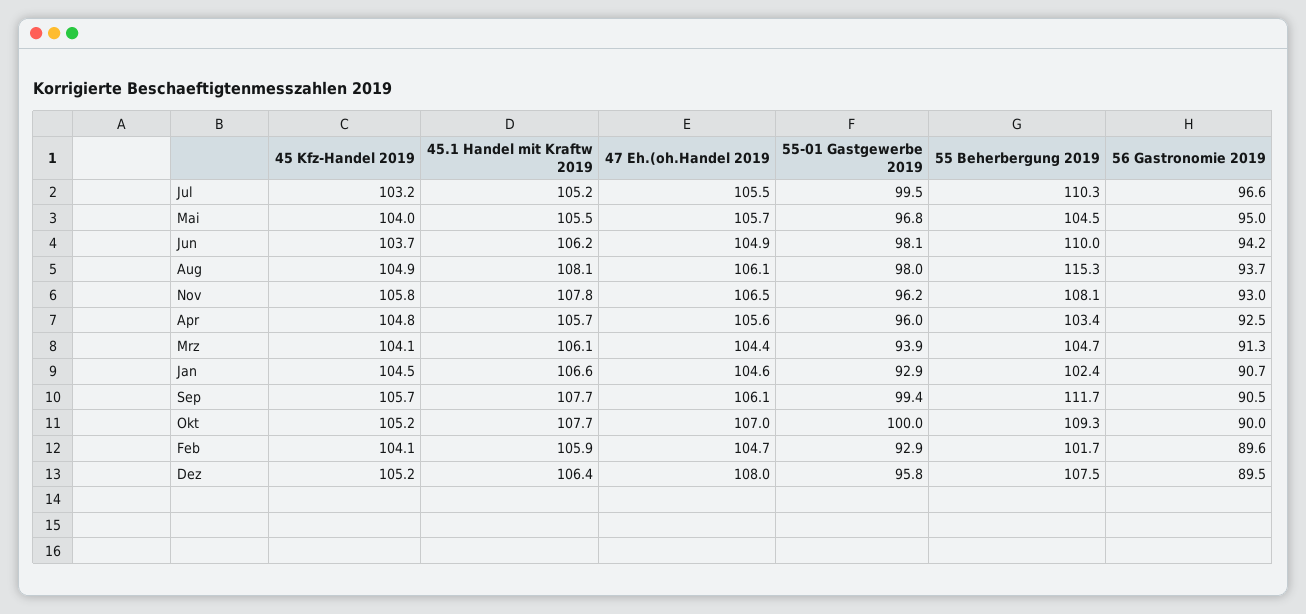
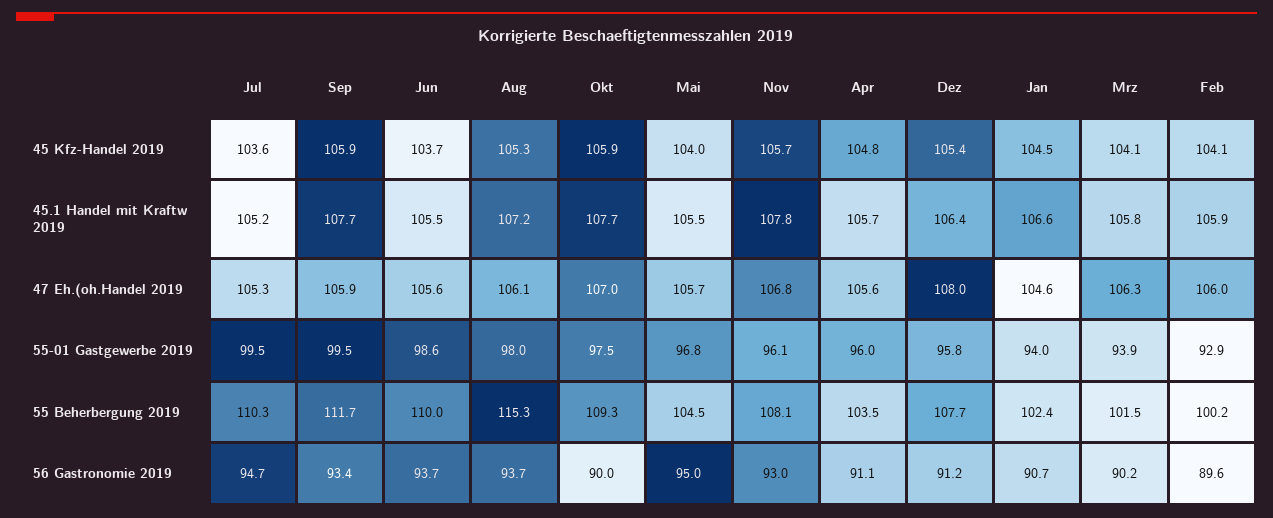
  {
    "45 Kfz-Handel 2019": {
-     "Jul": 103.2,
+     "Jul": 103.6,
      "Mai": 104,
      "Jun": 103.7,
-     "Aug": 104.9,
+     "Aug": 105.3,
-     "Nov": 105.8,
+     "Nov": 105.7,
      "Apr": 104.8,
      "Mrz": 104.1,
      "Jan": 104.5,
-     "Sep": 105.7,
+     "Sep": 105.9,
-     "Okt": 105.2,
+     "Okt": 105.9,
      "Feb": 104.1,
-     "Dez": 105.2
+     "Dez": 105.4
    },
    "45.1 Handel mit Kraftw 2019": {
      "Jul": 105.2,
      "Mai": 105.5,
-     "Jun": 106.2,
+     "Jun": 105.5,
-     "Aug": 108.1,
+     "Aug": 107.2,
      "Nov": 107.8,
      "Apr": 105.7,
-     "Mrz": 106.1,
+     "Mrz": 105.8,
      "Jan": 106.6,
      "Sep": 107.7,
      "Okt": 107.7,
      "Feb": 105.9,
      "Dez": 106.4
    },
    "47 Eh.(oh.Handel 2019": {
-     "Jul": 105.5,
+     "Jul": 105.3,
      "Mai": 105.7,
-     "Jun": 104.9,
+     "Jun": 105.6,
      "Aug": 106.1,
-     "Nov": 106.5,
+     "Nov": 106.8,
      "Apr": 105.6,
-     "Mrz": 104.4,
+     "Mrz": 106.3,
      "Jan": 104.6,
-     "Sep": 106.1,
+     "Sep": 105.9,
      "Okt": 107,
-     "Feb": 104.7,
+     "Feb": 106,
      "Dez": 108
    },
    "55-01 Gastgewerbe 2019": {
      "Jul": 99.5,
      "Mai": 96.8,
-     "Jun": 98.1,
+     "Jun": 98.6,
      "Aug": 98,
-     "Nov": 96.2,
+     "Nov": 96.1,
      "Apr": 96,
      "Mrz": 93.9,
-     "Jan": 92.9,
+     "Jan": 94,
-     "Sep": 99.4,
+     "Sep": 99.5,
-     "Okt": 100,
+     "Okt": 97.5,
      "Feb": 92.9,
      "Dez": 95.8
    },
    "55 Beherbergung 2019": {
      "Jul": 110.3,
      "Mai": 104.5,
      "Jun": 110,
      "Aug": 115.3,
      "Nov": 108.1,
-     "Apr": 103.4,
+     "Apr": 103.5,
-     "Mrz": 104.7,
+     "Mrz": 101.5,
      "Jan": 102.4,
      "Sep": 111.7,
      "Okt": 109.3,
-     "Feb": 101.7,
+     "Feb": 100.2,
-     "Dez": 107.5
+     "Dez": 107.7
    },
    "56 Gastronomie 2019": {
-     "Jul": 96.6,
+     "Jul": 94.7,
      "Mai": 95,
-     "Jun": 94.2,
+     "Jun": 93.7,
      "Aug": 93.7,
      "Nov": 93,
-     "Apr": 92.5,
+     "Apr": 91.1,
-     "Mrz": 91.3,
+     "Mrz": 90.2,
      "Jan": 90.7,
-     "Sep": 90.5,
+     "Sep": 93.4,
      "Okt": 90,
      "Feb": 89.6,
-     "Dez": 89.5
+     "Dez": 91.2
    }
  }

